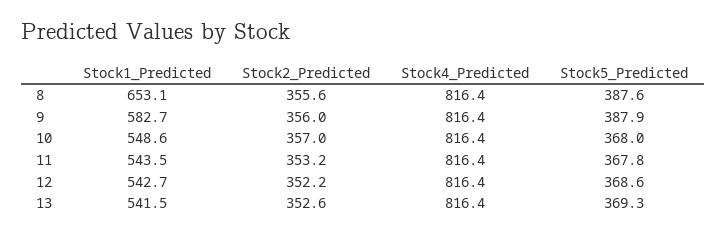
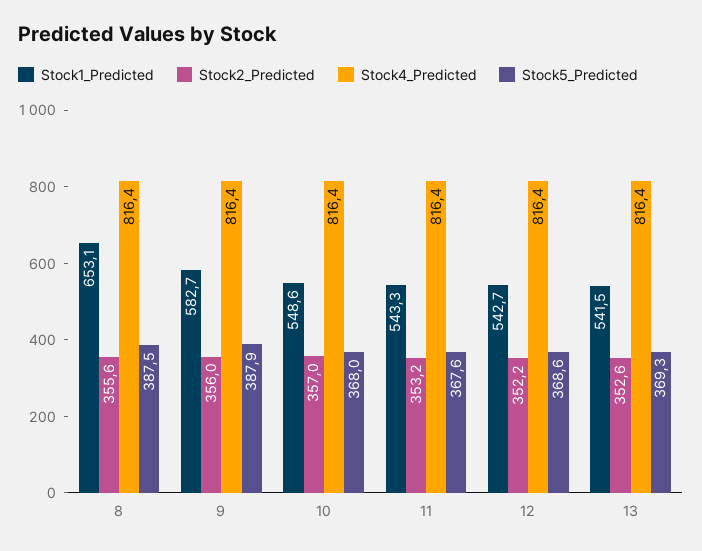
  {
    "Stock1_Predicted": {
      "8": 653.1,
      "9": 582.7,
      "10": 548.6,
-     "11": 543.5,
+     "11": 543.3,
      "12": 542.7,
      "13": 541.5
    },
    "Stock2_Predicted": {
      "8": 355.6,
      "9": 356,
      "10": 357,
      "11": 353.2,
      "12": 352.2,
      "13": 352.6
    },
    "Stock4_Predicted": {
      "8": 816.4,
      "9": 816.4,
      "10": 816.4,
      "11": 816.4,
      "12": 816.4,
      "13": 816.4
    },
    "Stock5_Predicted": {
-     "8": 387.6,
+     "8": 387.5,
      "9": 387.9,
      "10": 368,
-     "11": 367.8,
+     "11": 367.6,
      "12": 368.6,
      "13": 369.3
    }
  }

